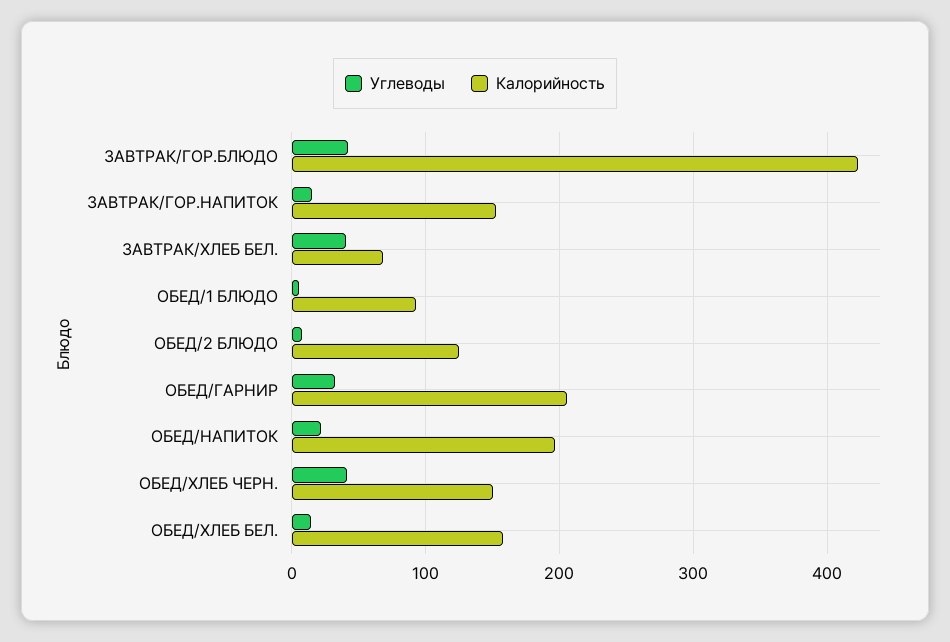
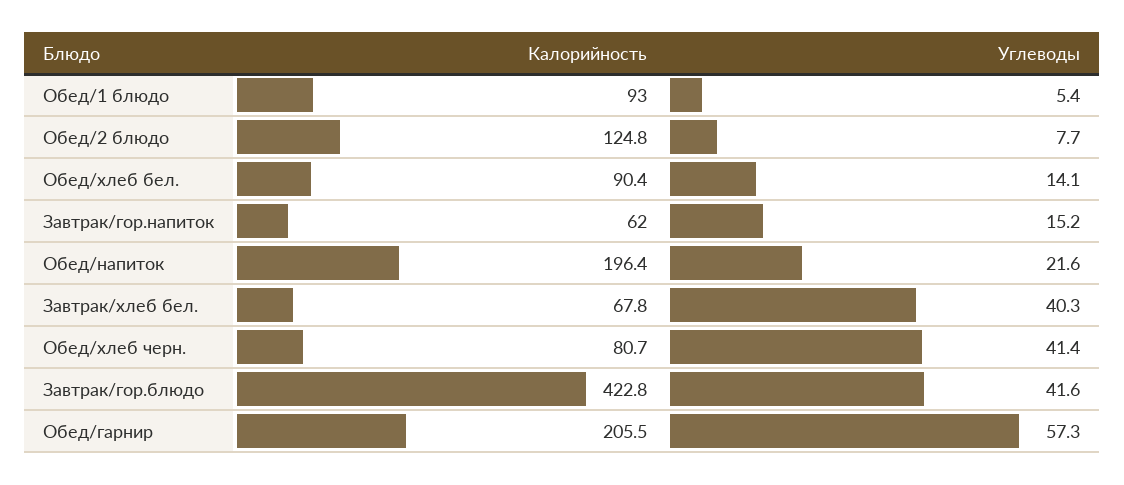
  {
    "Углеводы": {
      "ЗАВТРАК/ГОР.БЛЮДО": 41.6,
      "ЗАВТРАК/ГОР.НАПИТОК": 15.2,
      "ЗАВТРАК/ХЛЕБ БЕЛ.": 40.3,
      "ОБЕД/1 БЛЮДО": 5.4,
      "ОБЕД/2 БЛЮДО": 7.7,
-     "ОБЕД/ГАРНИР": 30,
+     "ОБЕД/ГАРНИР": 57.3,
      "ОБЕД/НАПИТОК": 21.6,
      "ОБЕД/ХЛЕБ ЧЕРН.": 41.4,
      "ОБЕД/ХЛЕБ БЕЛ.": 14.1
    },
    "Калорийность": {
      "ЗАВТРАК/ГОР.БЛЮДО": 422.8,
-     "ЗАВТРАК/ГОР.НАПИТОК": 150,
+     "ЗАВТРАК/ГОР.НАПИТОК": 62,
      "ЗАВТРАК/ХЛЕБ БЕЛ.": 67.8,
      "ОБЕД/1 БЛЮДО": 93,
      "ОБЕД/2 БЛЮДО": 124.8,
      "ОБЕД/ГАРНИР": 205.5,
      "ОБЕД/НАПИТОК": 196.4,
-     "ОБЕД/ХЛЕБ ЧЕРН.": 150,
+     "ОБЕД/ХЛЕБ ЧЕРН.": 80.7,
-     "ОБЕД/ХЛЕБ БЕЛ.": 160
+     "ОБЕД/ХЛЕБ БЕЛ.": 90.4
    }
  }

